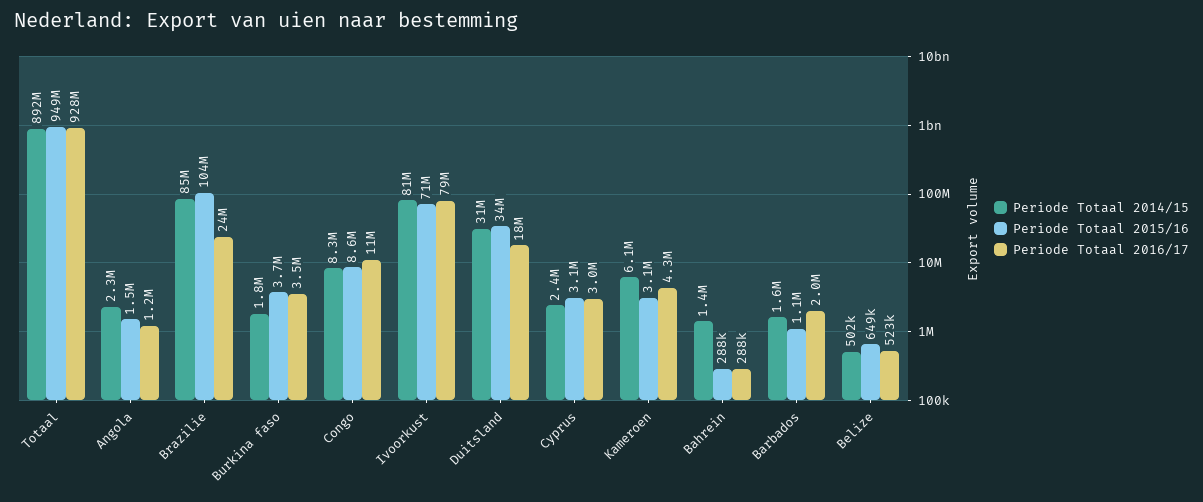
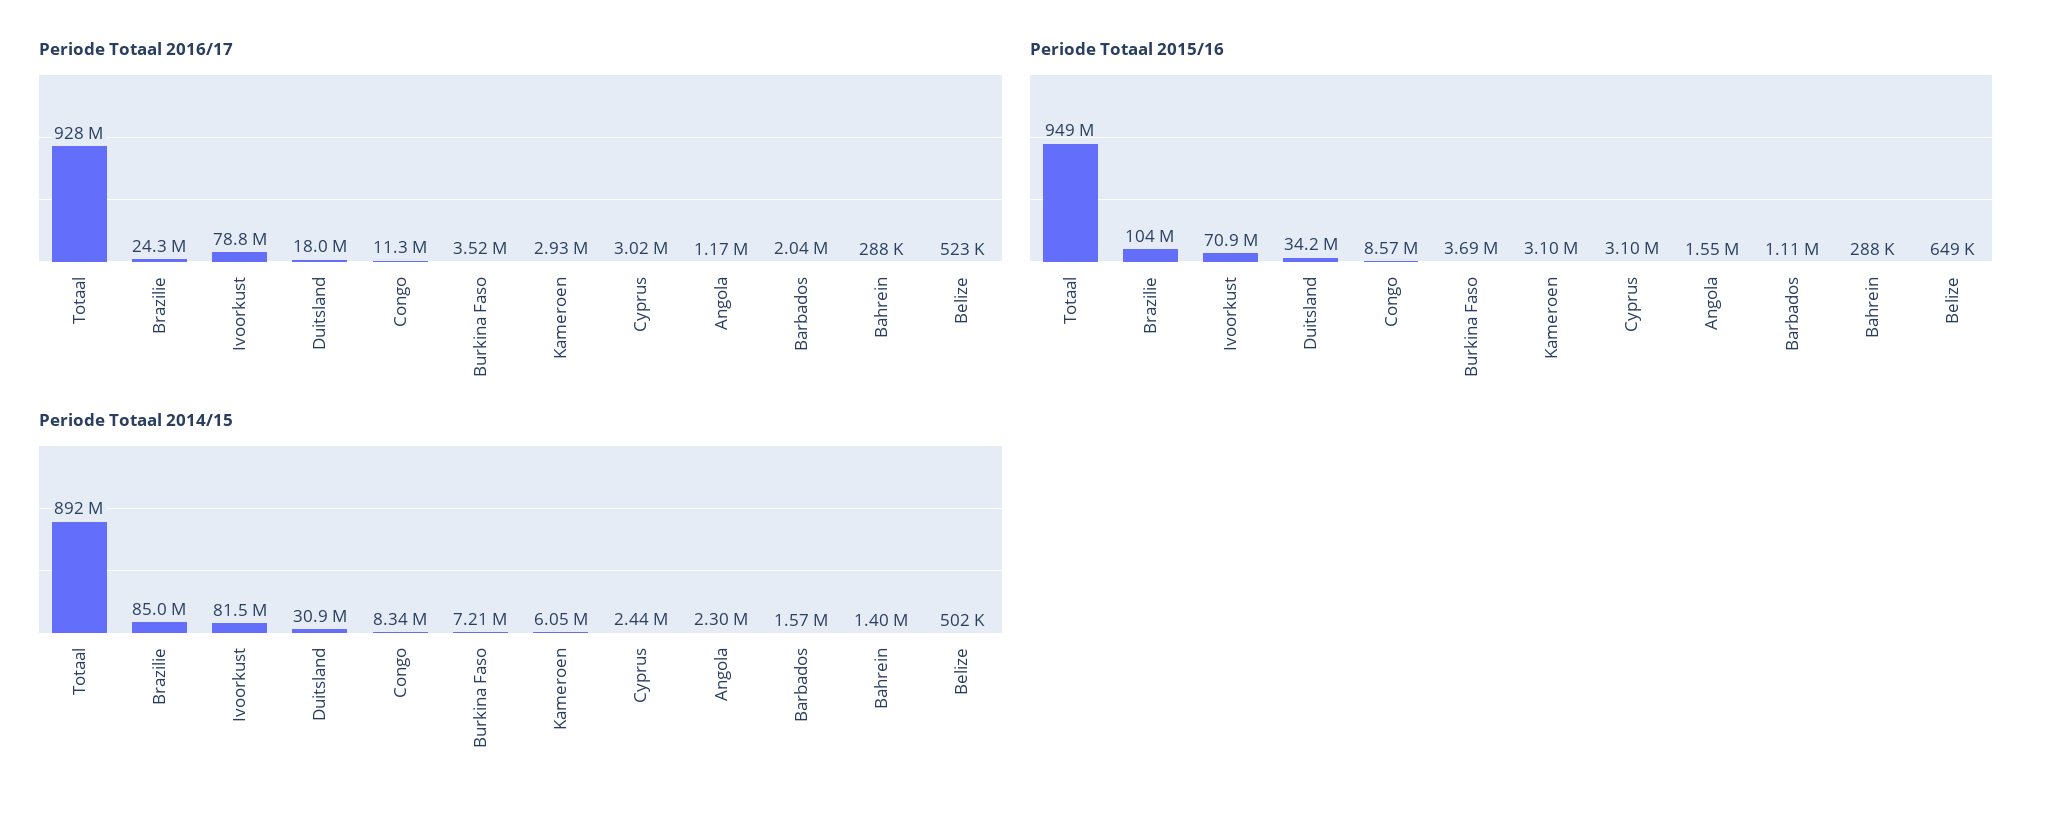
  {
    "Periode Totaal 2014/15": {
      "Totaal": 892000000,
      "Angola": 2300000,
      "Brazilie": 85000000,
-     "Burkina faso": 1800000,
+     "Burkina faso": 7210000,
      "Congo": 8340000,
      "Ivoorkust": 81500000,
      "Duitsland": 30900000,
      "Cyprus": 2440000,
      "Kameroen": 6050000,
      "Bahrein": 1400000,
      "Barbados": 1570000,
      "Belize": 502000
    },
    "Periode Totaal 2015/16": {
      "Totaal": 949000000,
      "Angola": 1550000,
      "Brazilie": 104000000,
      "Burkina faso": 3690000,
      "Congo": 8570000,
      "Ivoorkust": 70900000,
      "Duitsland": 34200000,
      "Cyprus": 3100000,
      "Kameroen": 3100000,
      "Bahrein": 288000,
      "Barbados": 1110000,
      "Belize": 649000
    },
    "Periode Totaal 2016/17": {
      "Totaal": 928000000,
      "Angola": 1170000,
      "Brazilie": 24300000,
      "Burkina faso": 3520000,
      "Congo": 11300000,
      "Ivoorkust": 78800000,
      "Duitsland": 18000000,
      "Cyprus": 3020000,
-     "Kameroen": 4300000,
+     "Kameroen": 2930000,
      "Bahrein": 288000,
      "Barbados": 2040000,
      "Belize": 523000
    }
  }

